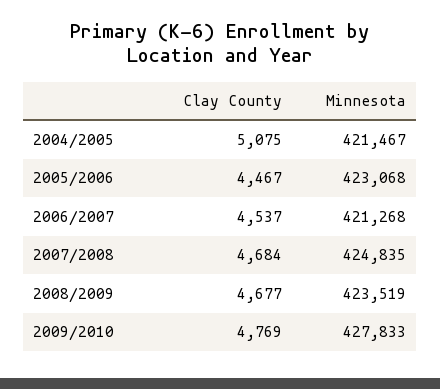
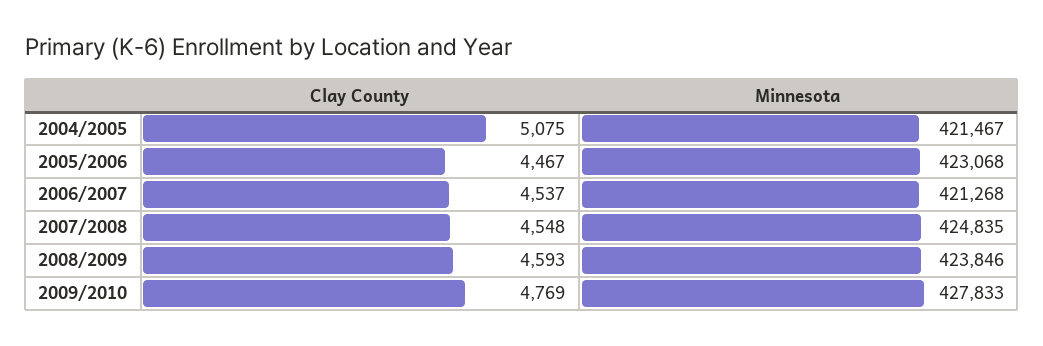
  {
    "Clay County": {
      "2004/2005": 5075,
      "2005/2006": 4467,
      "2006/2007": 4537,
-     "2007/2008": 4684,
+     "2007/2008": 4548,
-     "2008/2009": 4677,
+     "2008/2009": 4593,
      "2009/2010": 4769
    },
    "Minnesota": {
      "2004/2005": 421467,
      "2005/2006": 423068,
      "2006/2007": 421268,
      "2007/2008": 424835,
-     "2008/2009": 423519,
+     "2008/2009": 423846,
      "2009/2010": 427833
    }
  }

